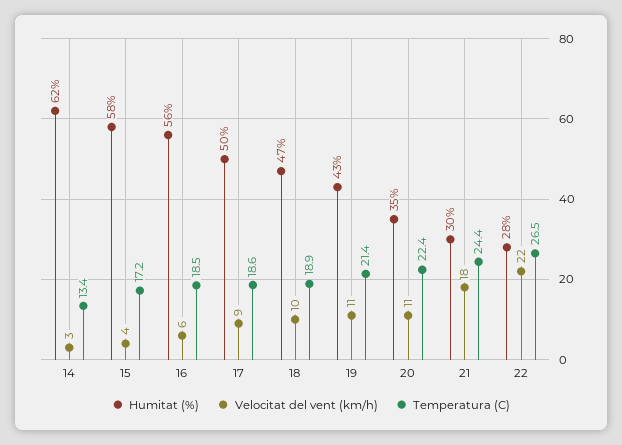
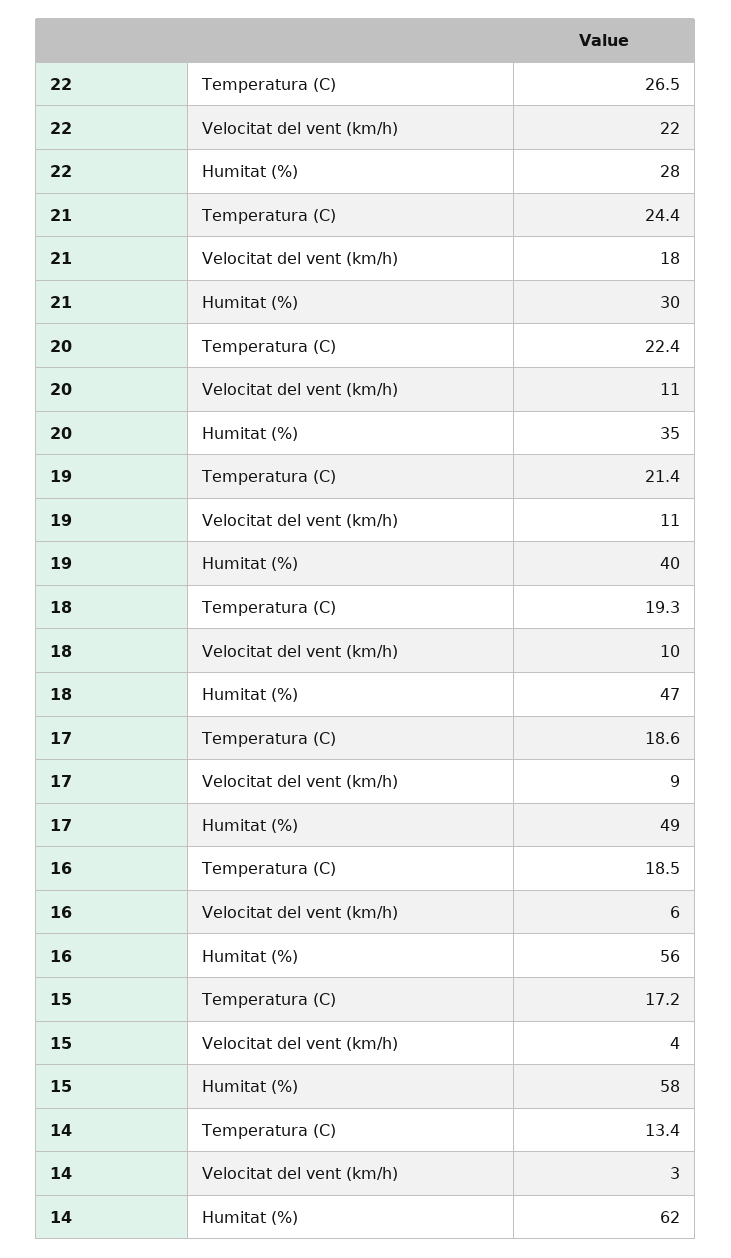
  {
    "Humitat (%)": {
      "14": 62,
      "15": 58,
      "16": 56,
-     "17": 50,
+     "17": 49,
      "18": 47,
-     "19": 43,
+     "19": 40,
      "20": 35,
      "21": 30,
      "22": 28
    },
    "Velocitat del vent (km/h)": {
      "14": 3,
      "15": 4,
      "16": 6,
      "17": 9,
      "18": 10,
      "19": 11,
      "20": 11,
      "21": 18,
      "22": 22
    },
    "Temperatura (C)": {
      "14": 13.4,
      "15": 17.2,
      "16": 18.5,
      "17": 18.6,
-     "18": 18.9,
+     "18": 19.3,
      "19": 21.4,
      "20": 22.4,
      "21": 24.4,
      "22": 26.5
    }
  }

